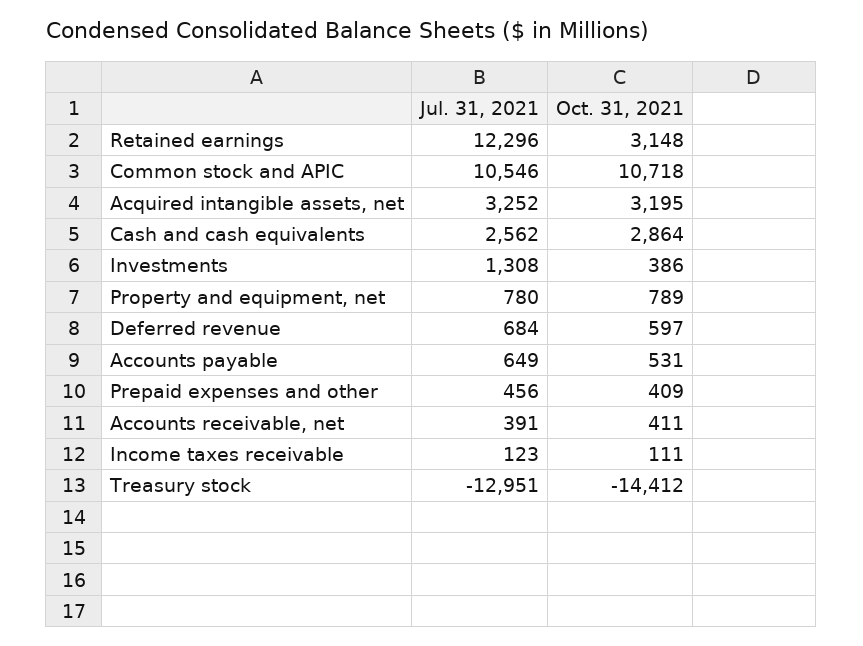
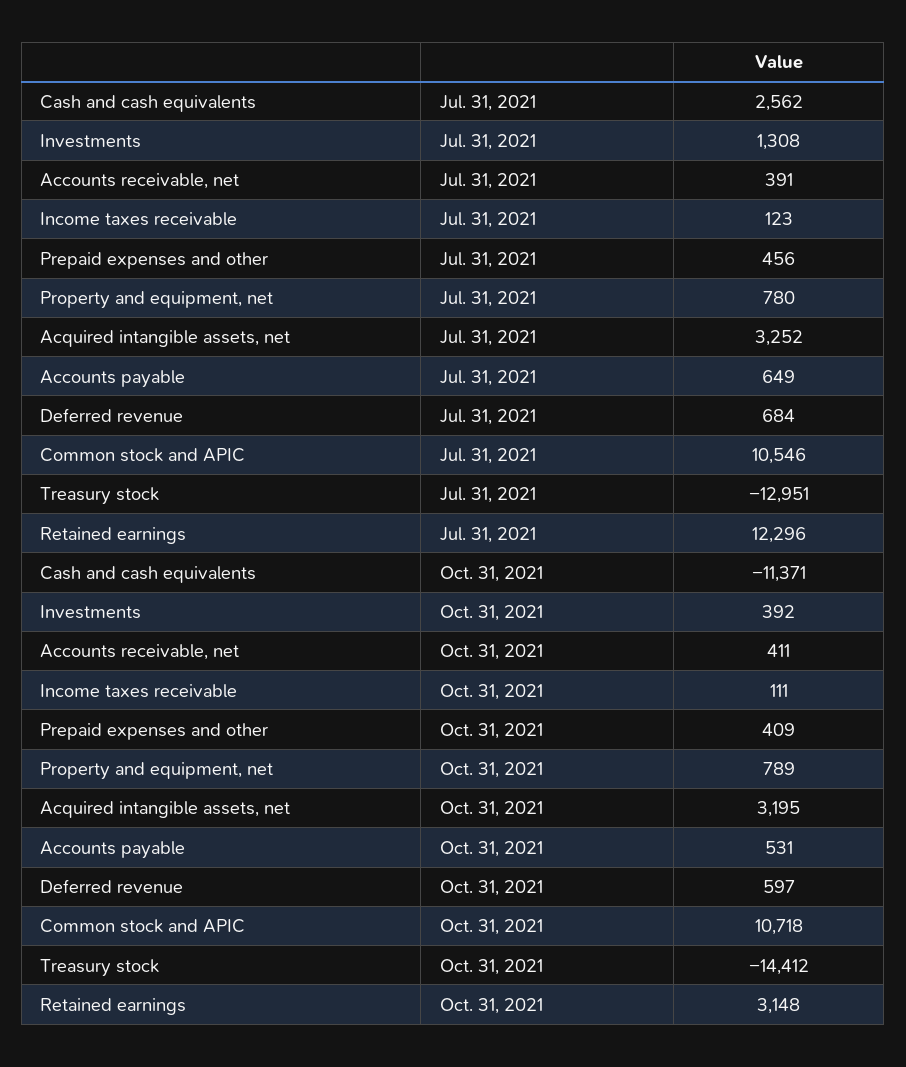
  {
    "Jul. 31, 2021": {
      "Retained earnings": 12296,
      "Common stock and APIC": 10546,
      "Acquired intangible assets, net": 3252,
      "Cash and cash equivalents": 2562,
      "Investments": 1308,
      "Property and equipment, net": 780,
      "Deferred revenue": 684,
      "Accounts payable": 649,
      "Prepaid expenses and other": 456,
      "Accounts receivable, net": 391,
      "Income taxes receivable": 123,
      "Treasury stock": -12951
    },
    "Oct. 31, 2021": {
      "Retained earnings": 3148,
      "Common stock and APIC": 10718,
      "Acquired intangible assets, net": 3195,
-     "Cash and cash equivalents": 2864,
+     "Cash and cash equivalents": -11371,
-     "Investments": 386,
+     "Investments": 392,
      "Property and equipment, net": 789,
      "Deferred revenue": 597,
      "Accounts payable": 531,
      "Prepaid expenses and other": 409,
      "Accounts receivable, net": 411,
      "Income taxes receivable": 111,
      "Treasury stock": -14412
    }
  }

